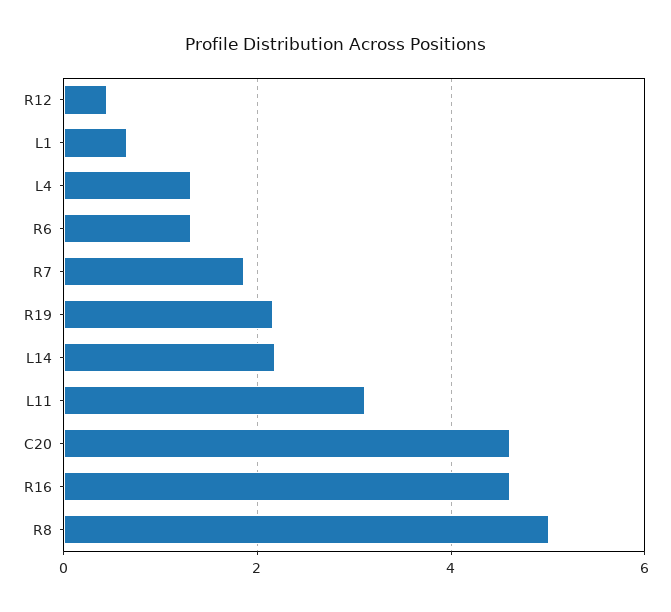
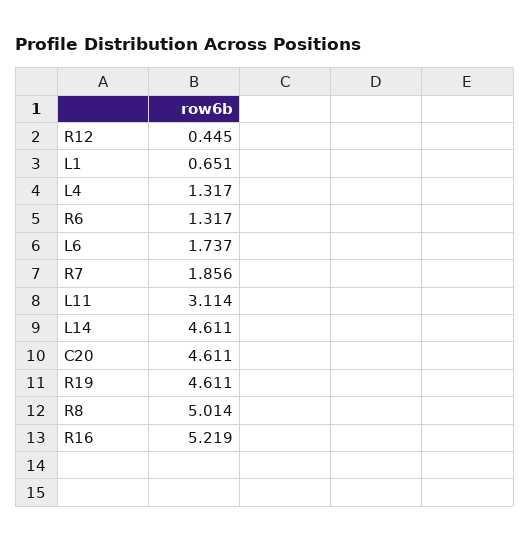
  {
    "R12": 0.445,
    "L1": 0.651,
    "L4": 1.317,
    "R6": 1.317,
    "R7": 1.856,
-   "R19": 2.2,
+   "R19": 4.611,
-   "L14": 2.2,
+   "L14": 4.611,
    "L11": 3.114,
    "C20": 4.611,
-   "R16": 4.6,
+   "R16": 5.219,
-   "R8": 5.014
+   "R8": 5.014,
+   "L6": 1.737
  }

